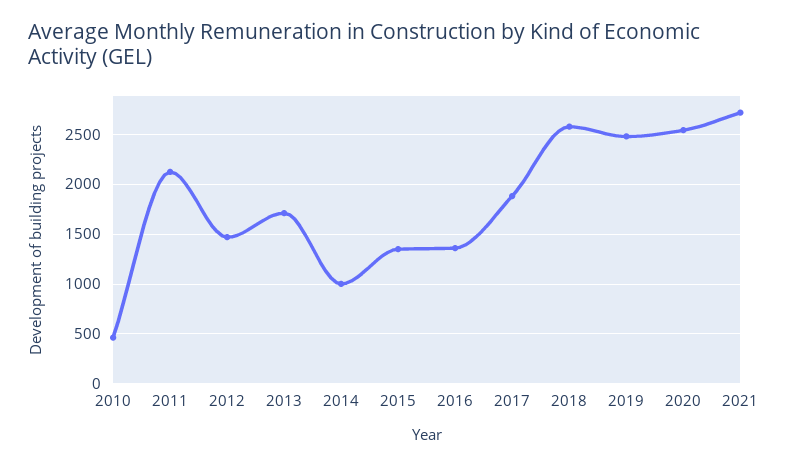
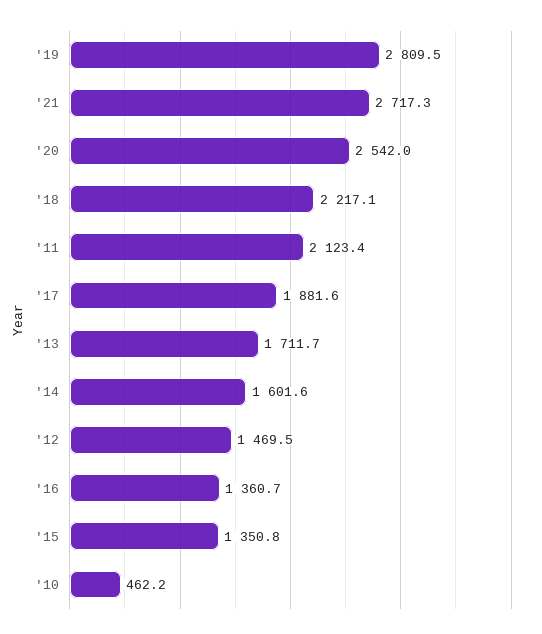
  {
    "2010": 462.2,
    "2011": 2123.4,
    "2012": 1469.5,
    "2013": 1711.7,
-   "2014": 1000,
+   "2014": 1601.6,
    "2015": 1350.8,
    "2016": 1360.7,
    "2017": 1881.6,
-   "2018": 2600,
+   "2018": 2217.1,
-   "2019": 2500,
+   "2019": 2809.5,
    "2020": 2542,
    "2021": 2717.3
  }

